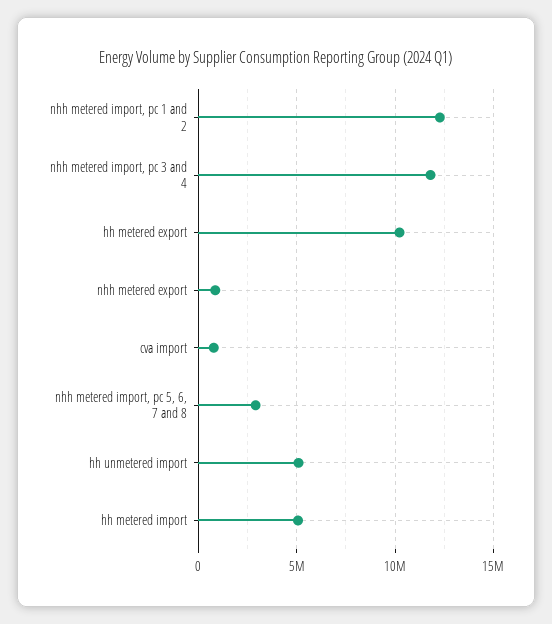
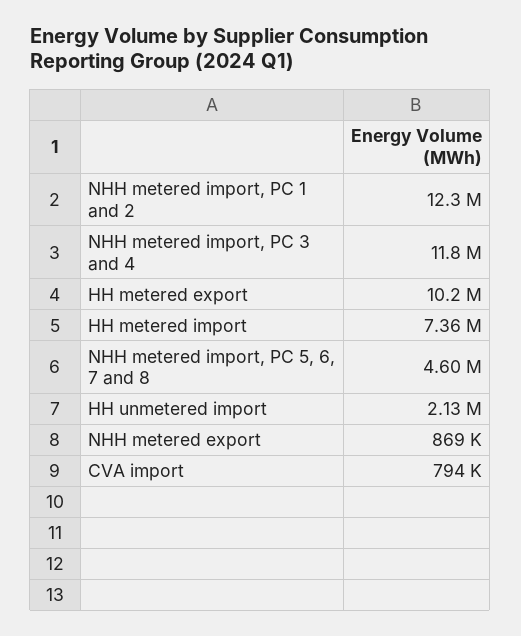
  {
    "nhh metered import, pc 1 and 2": 12300000,
    "nhh metered import, pc 3 and 4": 11800000,
    "hh metered export": 10200000,
    "nhh metered export": 869000,
    "cva import": 794000,
-   "nhh metered import, pc 5, 6, 7 and 8": 3000000,
+   "nhh metered import, pc 5, 6, 7 and 8": 4600000,
-   "hh unmetered import": 5000000,
+   "hh unmetered import": 2130000,
-   "hh metered import": 5000000
+   "hh metered import": 7360000
  }

